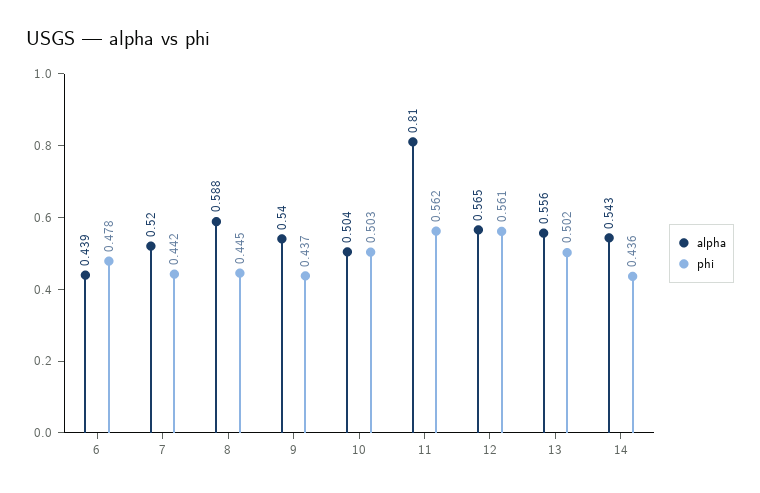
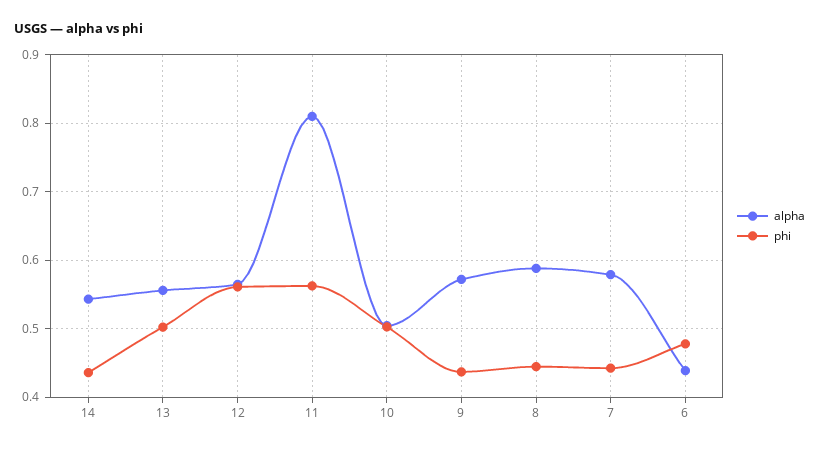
  {
    "alpha": {
      "6": 0.439,
-     "7": 0.52,
+     "7": 0.58,
      "8": 0.588,
-     "9": 0.54,
+     "9": 0.57,
      "10": 0.504,
      "11": 0.81,
      "12": 0.565,
      "13": 0.556,
      "14": 0.543
    },
    "phi": {
      "6": 0.478,
      "7": 0.442,
      "8": 0.445,
      "9": 0.437,
      "10": 0.503,
      "11": 0.562,
      "12": 0.561,
      "13": 0.502,
      "14": 0.436
    }
  }

